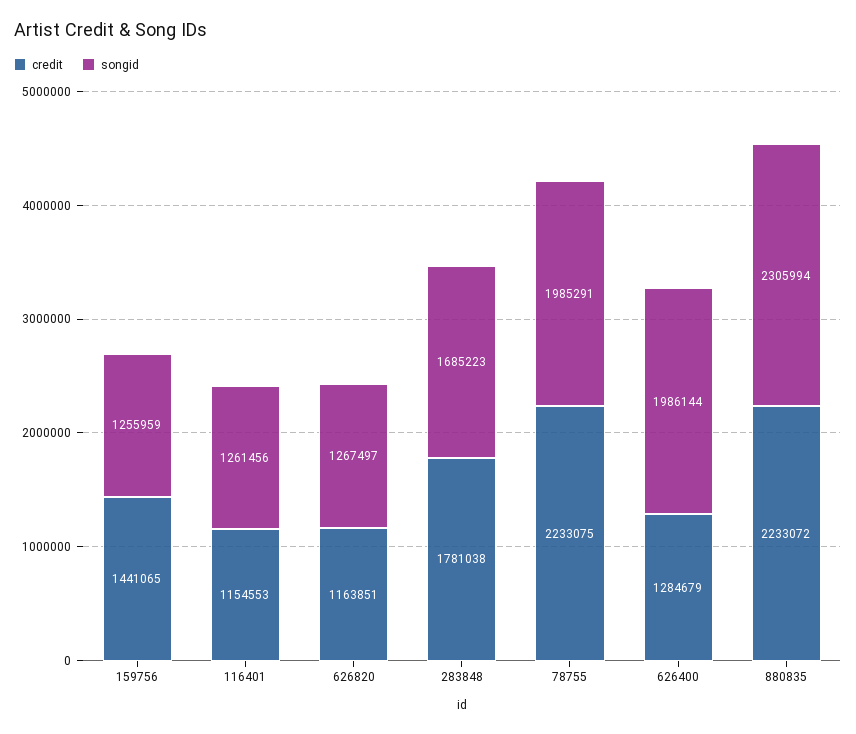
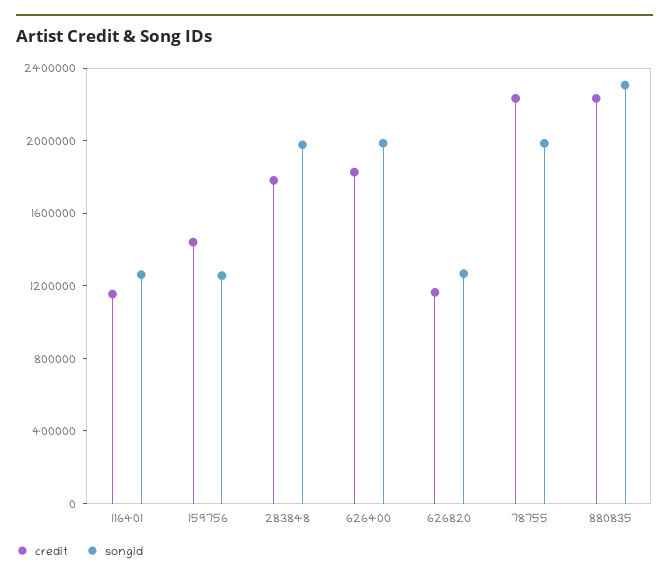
  {
    "credit": {
      "159756": 1441065,
      "116401": 1154553,
      "626820": 1163851,
      "283848": 1781038,
      "78755": 2233075,
-     "626400": 1284679,
+     "626400": 1800000,
      "880835": 2233072
    },
    "songid": {
      "159756": 1255959,
      "116401": 1261456,
      "626820": 1267497,
-     "283848": 1685223,
+     "283848": 2000000,
      "78755": 1985291,
      "626400": 1986144,
      "880835": 2305994
    }
  }

